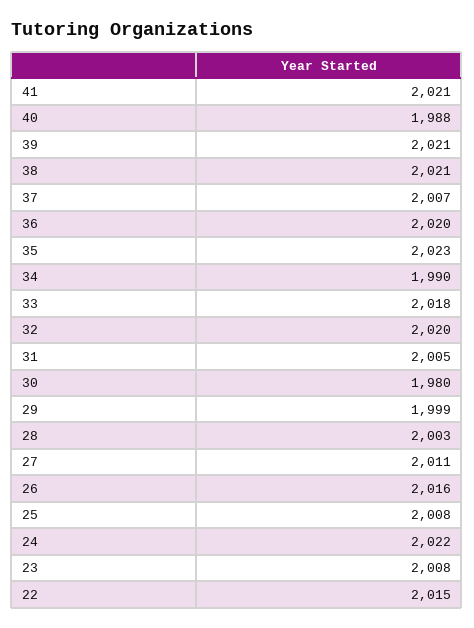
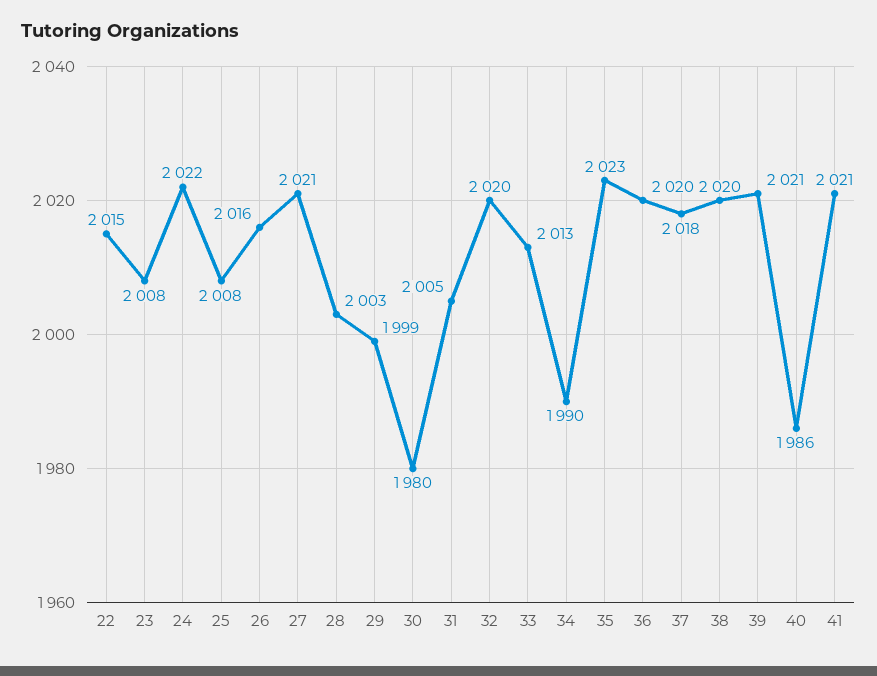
  {
    "41": 2021,
-   "40": 1988,
+   "40": 1986,
    "39": 2021,
-   "38": 2021,
+   "38": 2020,
-   "37": 2007,
+   "37": 2018,
    "36": 2020,
    "35": 2023,
    "34": 1990,
-   "33": 2018,
+   "33": 2013,
    "32": 2020,
    "31": 2005,
    "30": 1980,
    "29": 1999,
    "28": 2003,
-   "27": 2011,
+   "27": 2021,
    "26": 2016,
    "25": 2008,
    "24": 2022,
    "23": 2008,
    "22": 2015
  }

